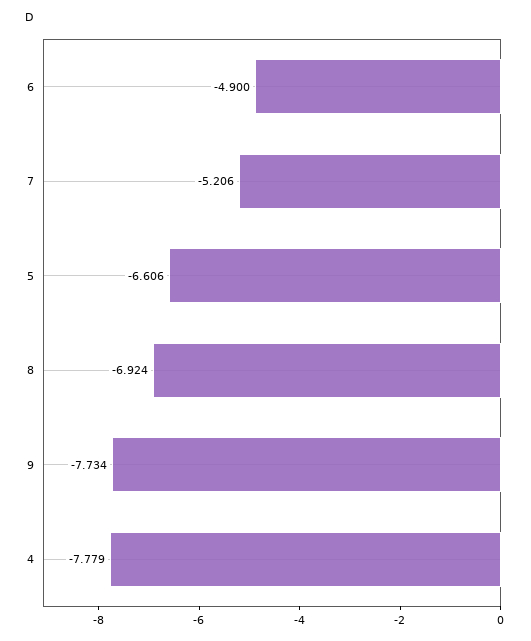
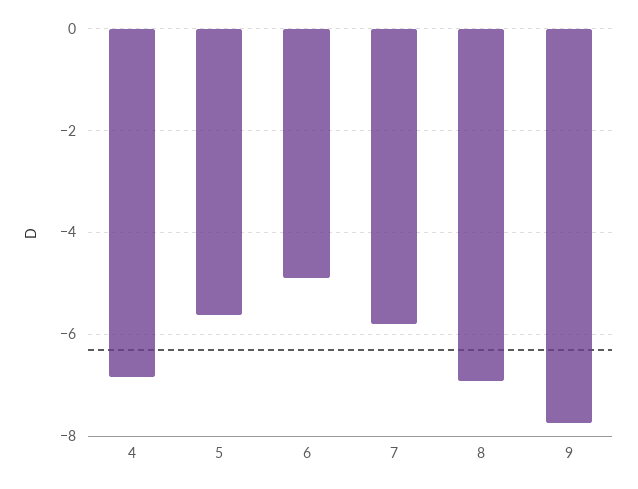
  {
    "6": -4.9,
-   "7": -5.206,
+   "7": -5.8,
-   "5": -6.606,
+   "5": -5.6,
    "8": -6.924,
    "9": -7.734,
-   "4": -7.779
+   "4": -6.8
  }

